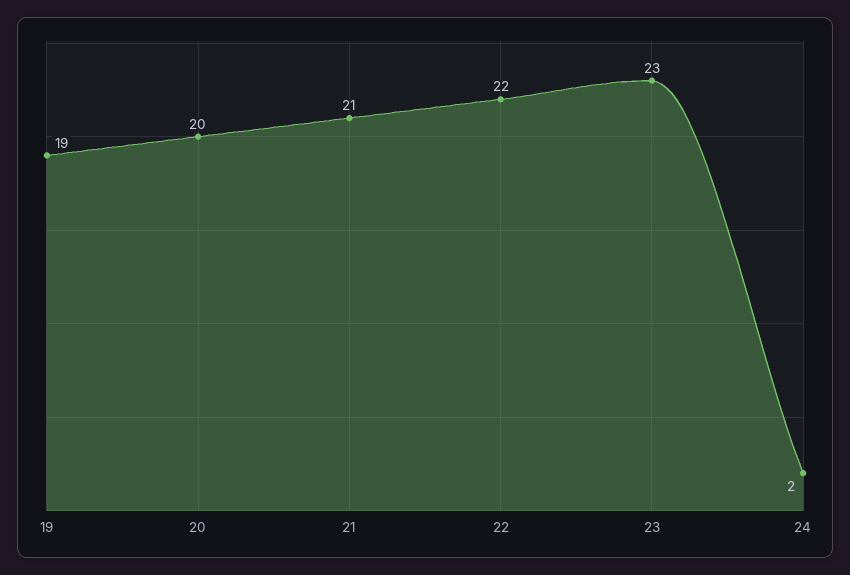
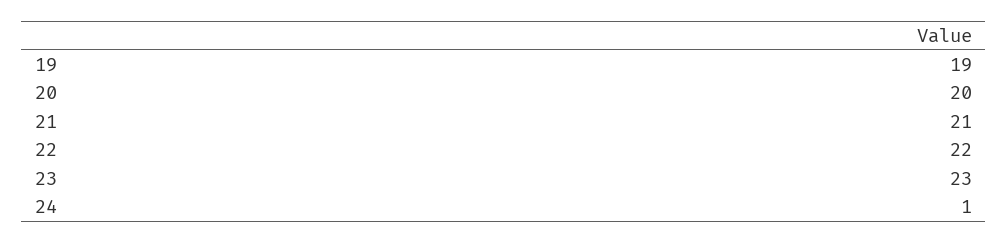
  {
    "19": 19,
    "20": 20,
    "21": 21,
    "22": 22,
    "23": 23,
-   "24": 2
+   "24": 1
  }

